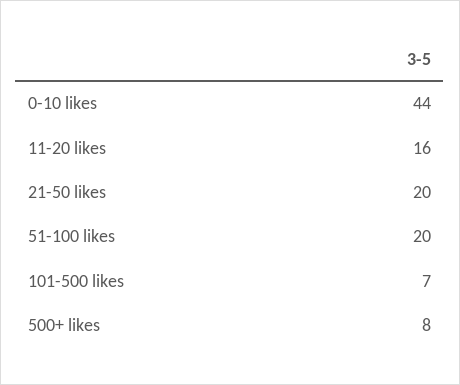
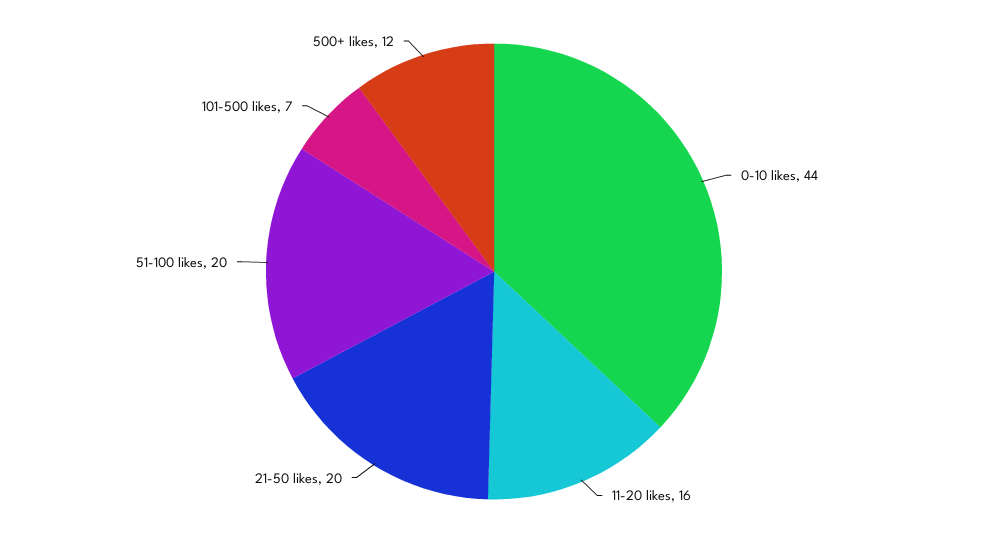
  {
    "0-10 likes": 44,
    "11-20 likes": 16,
    "21-50 likes": 20,
    "51-100 likes": 20,
    "101-500 likes": 7,
-   "500+ likes": 8
+   "500+ likes": 12
  }

